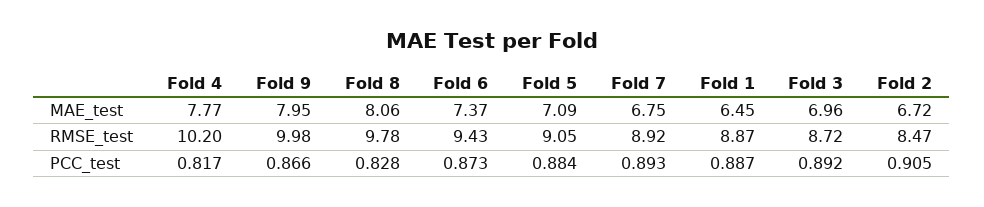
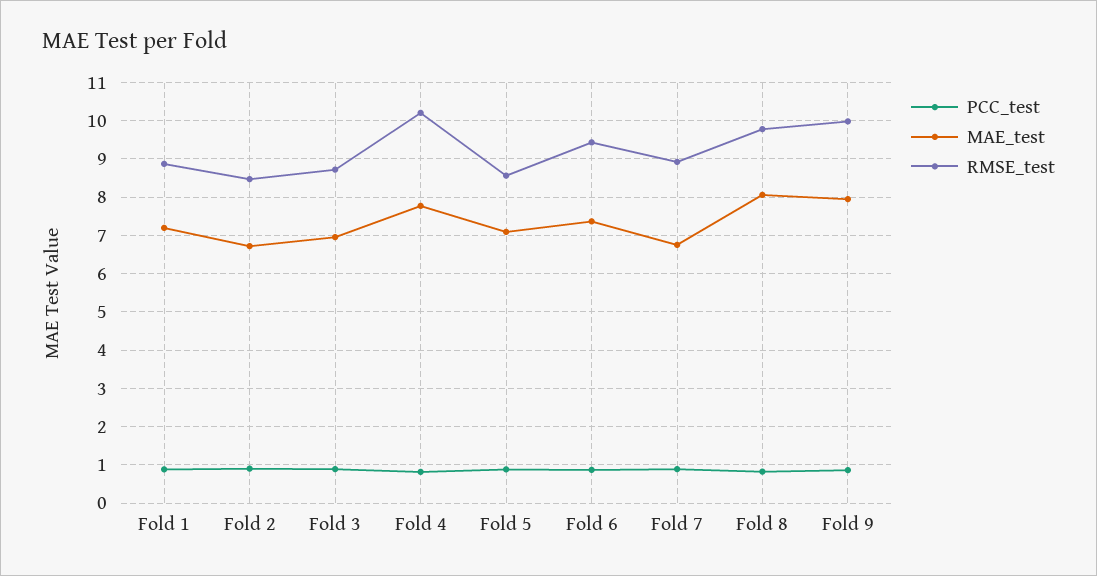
  {
    "MAE_test": {
      "Fold 4": 7.77,
      "Fold 9": 7.95,
      "Fold 8": 8.06,
      "Fold 6": 7.37,
      "Fold 5": 7.09,
      "Fold 7": 6.75,
-     "Fold 1": 6.45,
+     "Fold 1": 7.2,
      "Fold 3": 6.96,
      "Fold 2": 6.72
    },
    "RMSE_test": {
      "Fold 4": 10.2,
      "Fold 9": 9.98,
      "Fold 8": 9.78,
      "Fold 6": 9.43,
-     "Fold 5": 9.05,
+     "Fold 5": 8.6,
      "Fold 7": 8.92,
      "Fold 1": 8.87,
      "Fold 3": 8.72,
      "Fold 2": 8.47
    },
    "PCC_test": {
      "Fold 4": 0.817,
      "Fold 9": 0.866,
      "Fold 8": 0.828,
      "Fold 6": 0.873,
      "Fold 5": 0.884,
      "Fold 7": 0.893,
      "Fold 1": 0.887,
      "Fold 3": 0.892,
      "Fold 2": 0.905
    }
  }

